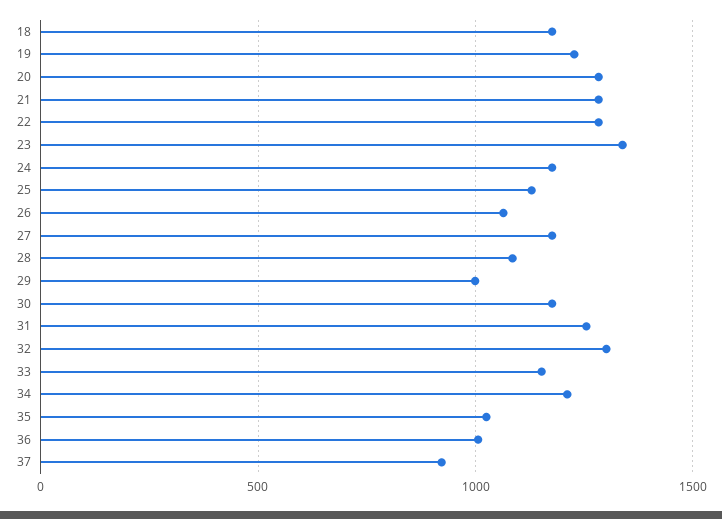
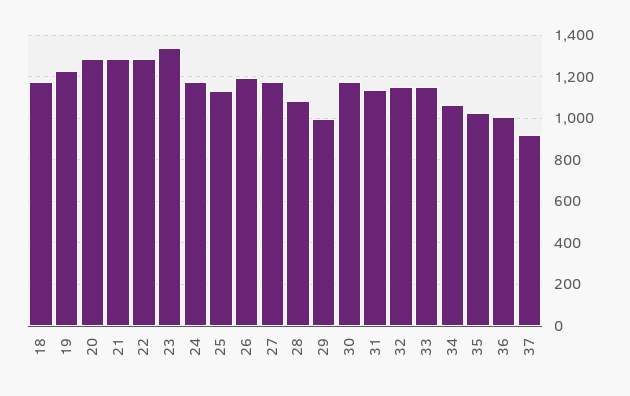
  {
    "18": 1200,
    "19": 1250,
    "20": 1300,
    "21": 1300,
    "22": 1300,
    "23": 1350,
    "24": 1200,
    "25": 1150,
-   "26": 1050,
+   "26": 1200,
    "27": 1200,
    "28": 1100,
    "29": 1000,
    "30": 1200,
-   "31": 1250,
+   "31": 1150,
-   "32": 1300,
+   "32": 1150,
    "33": 1150,
-   "34": 1200,
+   "34": 1050,
    "35": 1050,
    "36": 1000,
    "37": 900
  }

